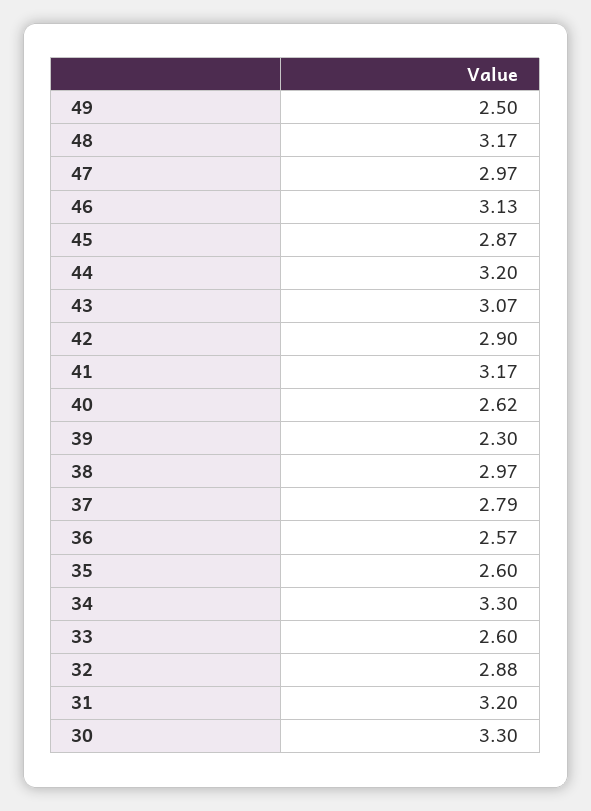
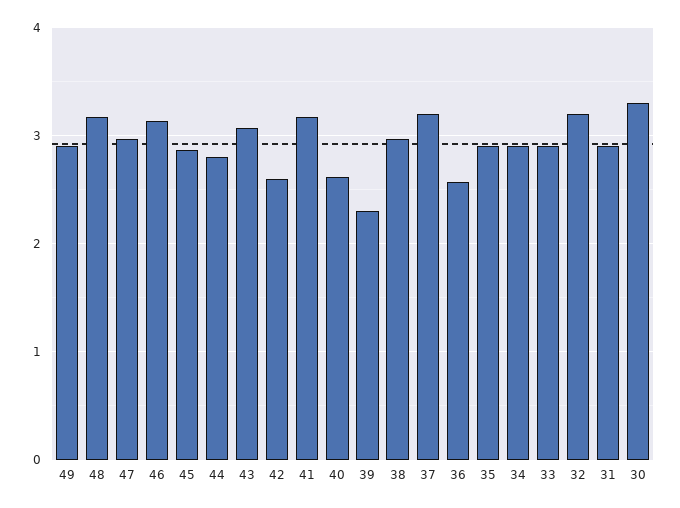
  {
-   "49": 2.5,
+   "49": 2.9,
    "48": 3.17,
    "47": 2.97,
    "46": 3.13,
    "45": 2.87,
-   "44": 3.2,
+   "44": 2.8,
    "43": 3.07,
-   "42": 2.9,
+   "42": 2.6,
    "41": 3.17,
    "40": 2.62,
    "39": 2.3,
    "38": 2.97,
-   "37": 2.79,
+   "37": 3.2,
    "36": 2.57,
-   "35": 2.6,
+   "35": 2.9,
-   "34": 3.3,
+   "34": 2.9,
-   "33": 2.6,
+   "33": 2.9,
-   "32": 2.88,
+   "32": 3.2,
-   "31": 3.2,
+   "31": 2.9,
    "30": 3.3
  }

